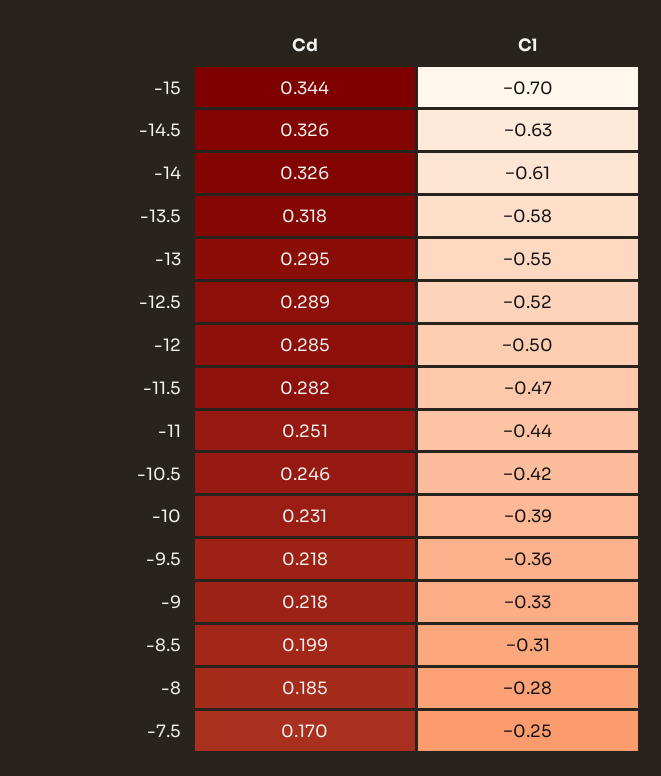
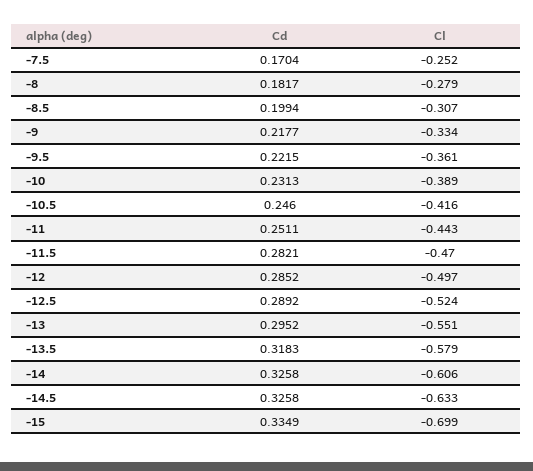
  {
    "Cd": {
-     "-15": 0.344,
+     "-15": 0.3349,
      "-14.5": 0.3258,
      "-14": 0.3258,
      "-13.5": 0.3183,
      "-13": 0.2952,
      "-12.5": 0.2892,
      "-12": 0.2852,
      "-11.5": 0.2821,
      "-11": 0.2511,
      "-10.5": 0.246,
      "-10": 0.2313,
-     "-9.5": 0.218,
+     "-9.5": 0.2215,
      "-9": 0.2177,
      "-8.5": 0.1994,
-     "-8": 0.185,
+     "-8": 0.1817,
      "-7.5": 0.1704
    },
    "Cl": {
      "-15": -0.699,
      "-14.5": -0.633,
      "-14": -0.606,
      "-13.5": -0.579,
      "-13": -0.551,
      "-12.5": -0.524,
      "-12": -0.497,
      "-11.5": -0.47,
      "-11": -0.443,
      "-10.5": -0.416,
      "-10": -0.389,
      "-9.5": -0.361,
      "-9": -0.334,
      "-8.5": -0.307,
      "-8": -0.279,
      "-7.5": -0.252
    }
  }

